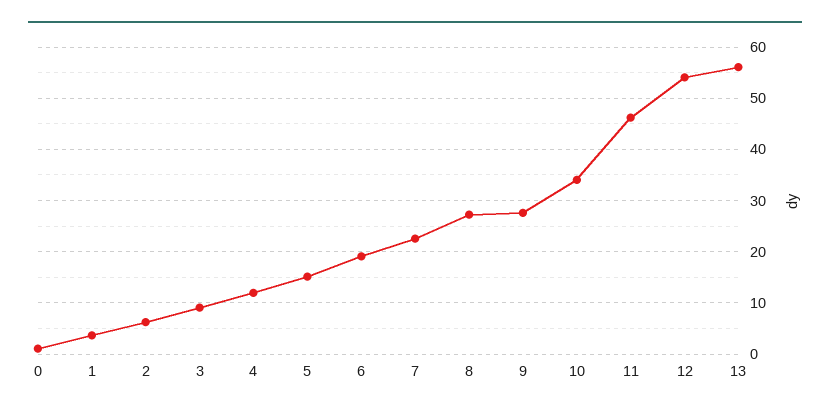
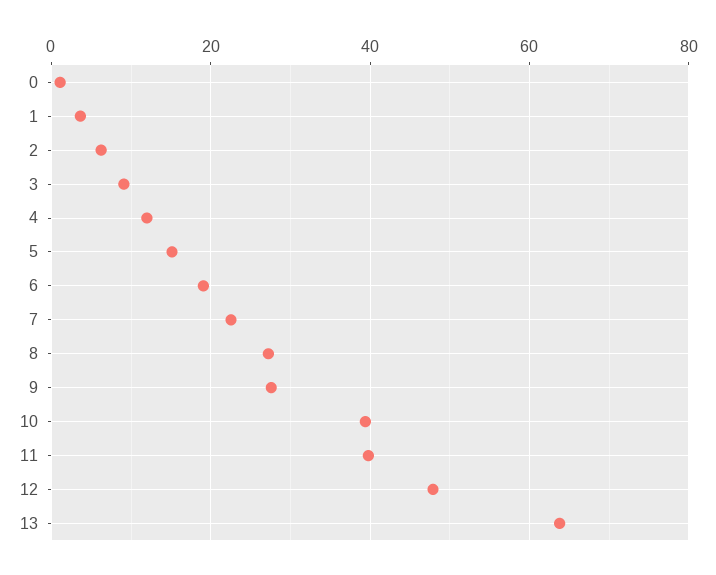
  {
    "0": 2,
    "1": 4,
    "2": 6,
    "3": 10,
    "4": 12,
    "5": 16,
    "6": 20,
    "7": 22,
    "8": 28,
    "9": 28,
-   "10": 34,
+   "10": 40,
-   "11": 46,
+   "11": 40,
-   "12": 54,
+   "12": 48,
-   "13": 56
+   "13": 64
  }

